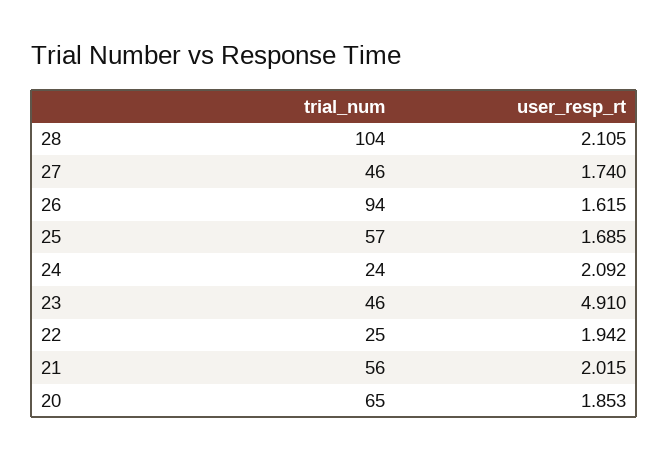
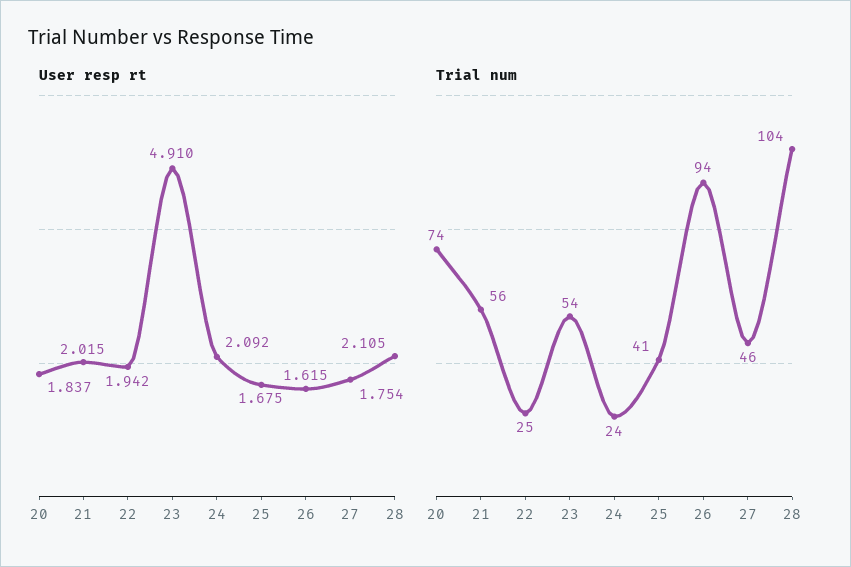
  {
    "trial_num": {
      "28": 104,
      "27": 46,
      "26": 94,
-     "25": 57,
+     "25": 41,
      "24": 24,
-     "23": 46,
+     "23": 54,
      "22": 25,
      "21": 56,
-     "20": 65
+     "20": 74
    },
    "user_resp_rt": {
      "28": 2.105,
-     "27": 1.74,
+     "27": 1.754,
      "26": 1.615,
-     "25": 1.685,
+     "25": 1.675,
      "24": 2.092,
      "23": 4.91,
      "22": 1.942,
      "21": 2.015,
-     "20": 1.853
+     "20": 1.837
    }
  }

